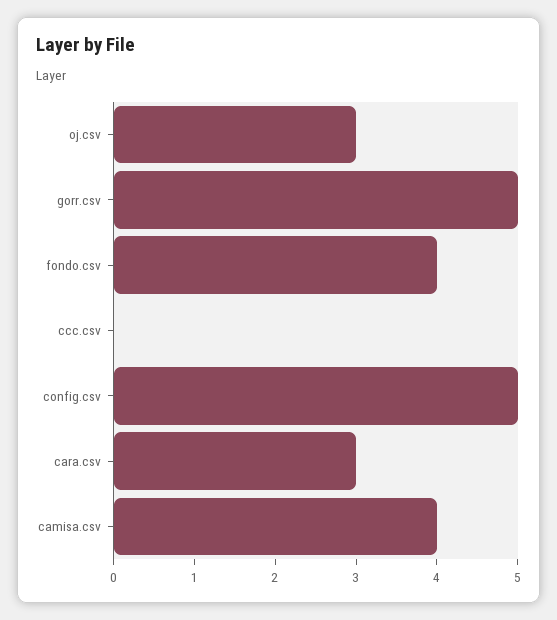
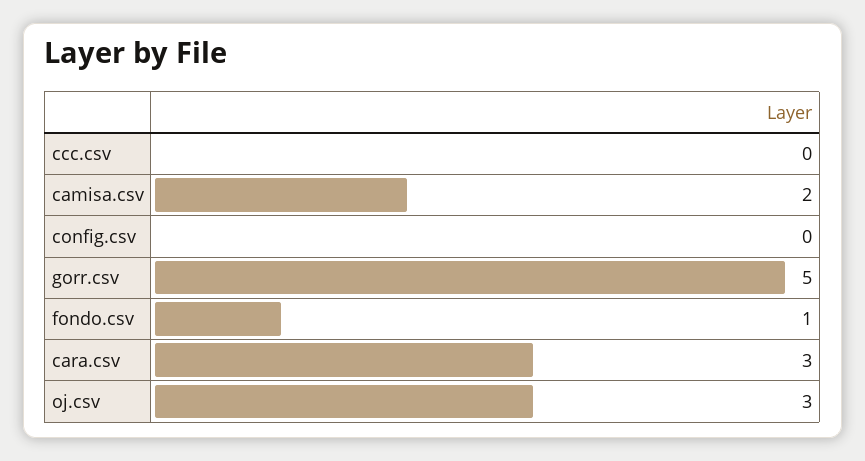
  {
    "oj.csv": 3,
    "gorr.csv": 5,
-   "fondo.csv": 4,
+   "fondo.csv": 1,
    "ccc.csv": 0,
-   "config.csv": 5,
+   "config.csv": 0,
    "cara.csv": 3,
-   "camisa.csv": 4
+   "camisa.csv": 2
  }

